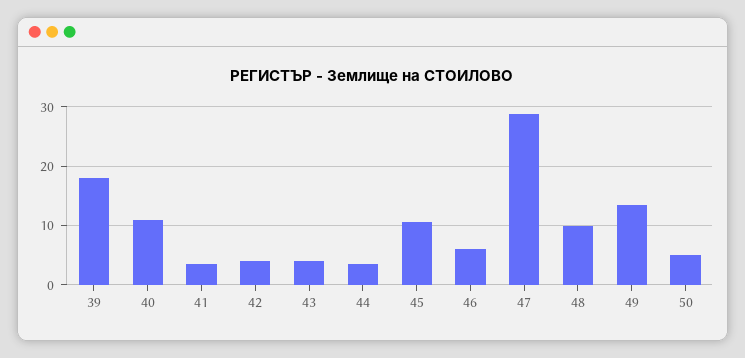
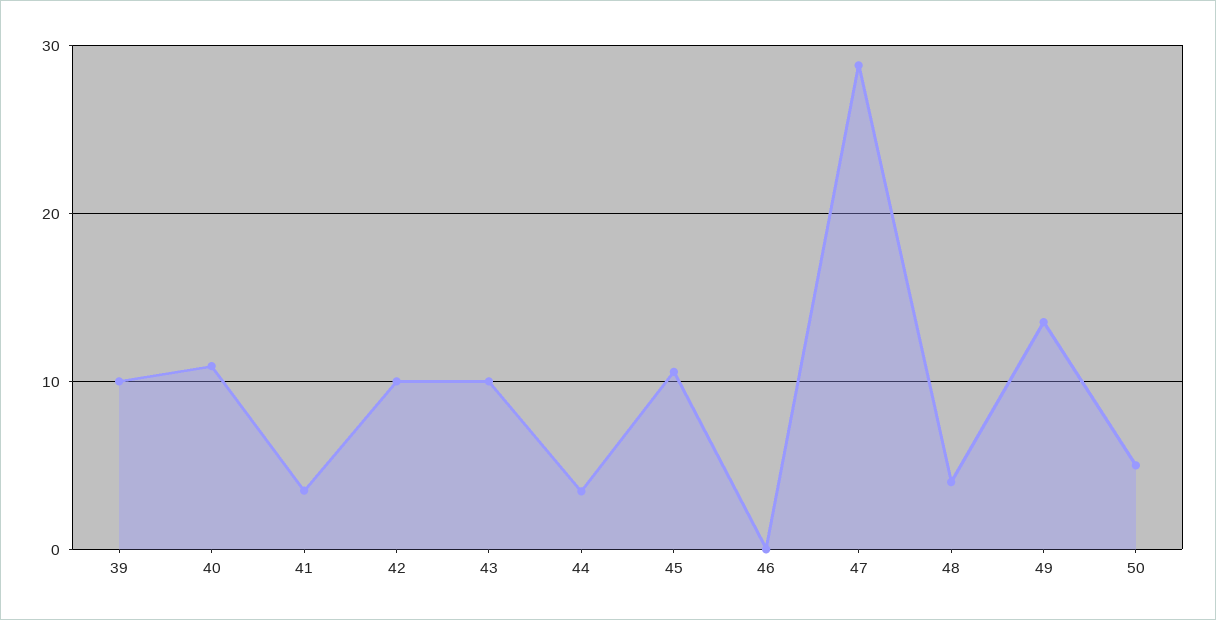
  {
-   "39": 18,
+   "39": 10,
    "40": 11,
    "41": 3,
-   "42": 4,
+   "42": 10,
-   "43": 4,
+   "43": 10,
    "44": 3,
    "45": 11,
-   "46": 6,
+   "46": 0,
    "47": 29,
-   "48": 10,
+   "48": 4,
    "49": 14,
    "50": 5
  }

